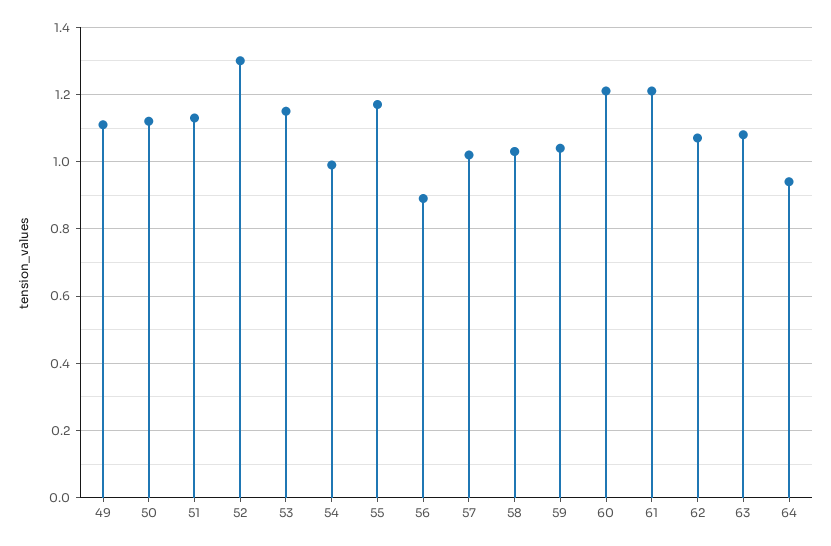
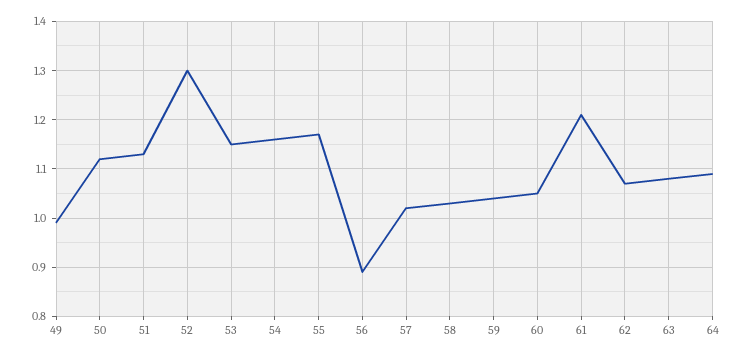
  {
-   "49": 1.1,
+   "49": 1,
    "50": 1.1,
    "51": 1.15,
    "52": 1.3,
    "53": 1.15,
-   "54": 1,
+   "54": 1.15,
    "55": 1.15,
    "56": 0.9,
    "57": 1,
    "58": 1.05,
    "59": 1.05,
-   "60": 1.2,
+   "60": 1.05,
    "61": 1.2,
    "62": 1.05,
    "63": 1.1,
-   "64": 0.95
+   "64": 1.1
  }

